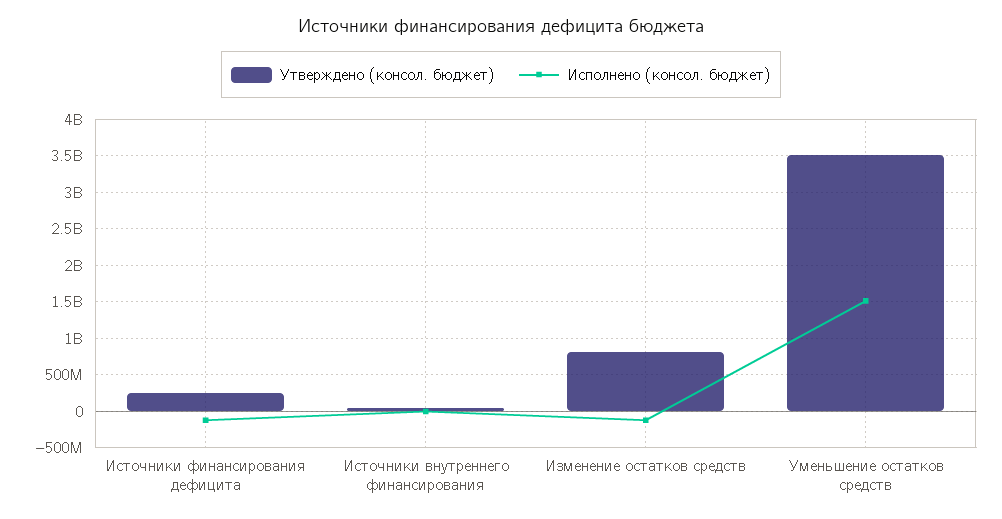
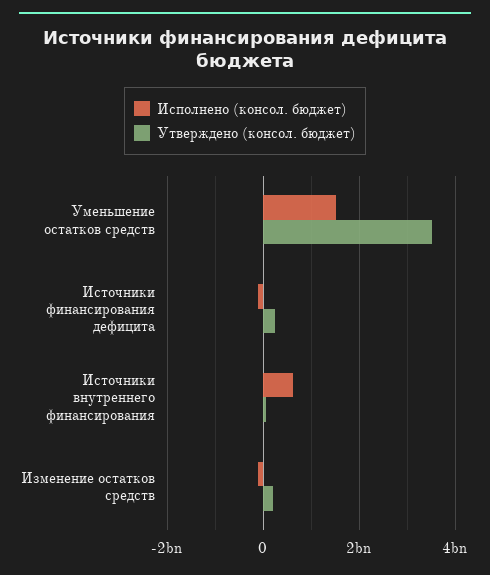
  {
    "Утверждено (консол. бюджет)": {
      "Источники финансирования дефицита": 300000000,
      "Источники внутреннего финансирования": 0,
-     "Изменение остатков средств": 800000000,
+     "Изменение остатков средств": 200000000,
      "Уменьшение остатков средств": 3500000000
    },
    "Исполнено (консол. бюджет)": {
      "Источники финансирования дефицита": -100000000,
-     "Источники внутреннего финансирования": 0,
+     "Источники внутреннего финансирования": 600000000,
      "Изменение остатков средств": -100000000,
      "Уменьшение остатков средств": 1500000000
    }
  }

